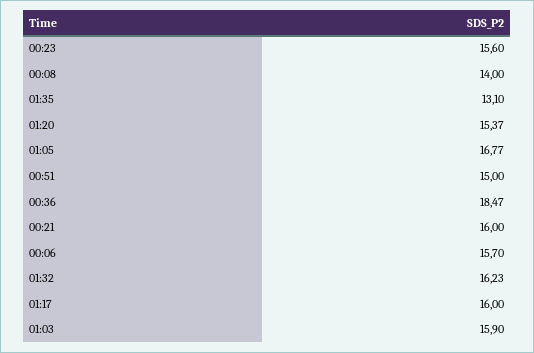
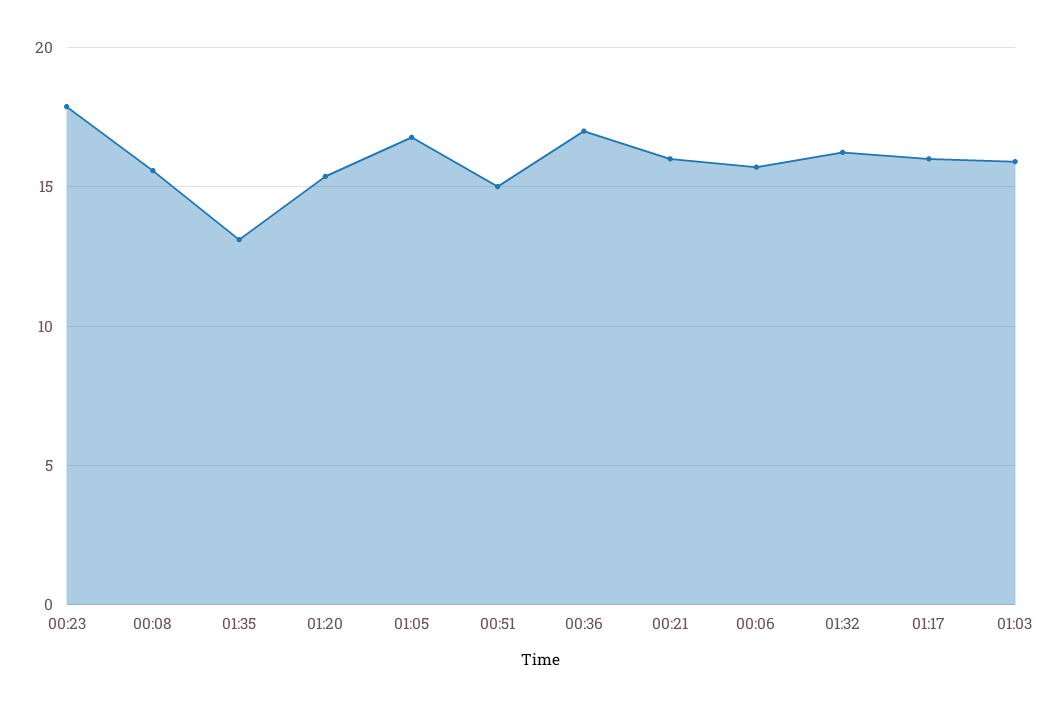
  {
-   "00:23": 15.6,
+   "00:23": 18,
-   "00:08": 14,
+   "00:08": 15.5,
    "01:35": 13.1,
    "01:20": 15.37,
    "01:05": 16.77,
    "00:51": 15,
-   "00:36": 18.47,
+   "00:36": 17,
    "00:21": 16,
    "00:06": 15.7,
    "01:32": 16.23,
    "01:17": 16,
    "01:03": 15.9
  }

